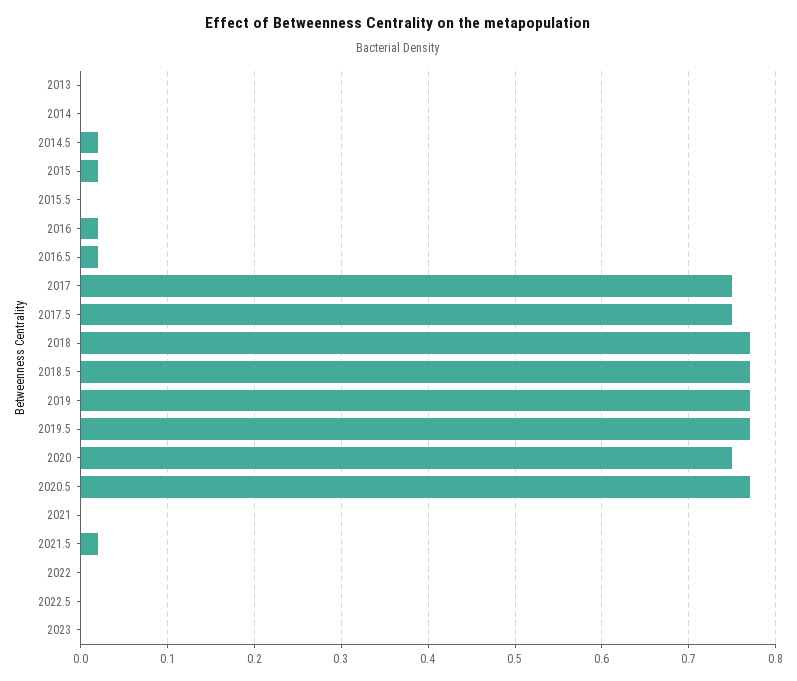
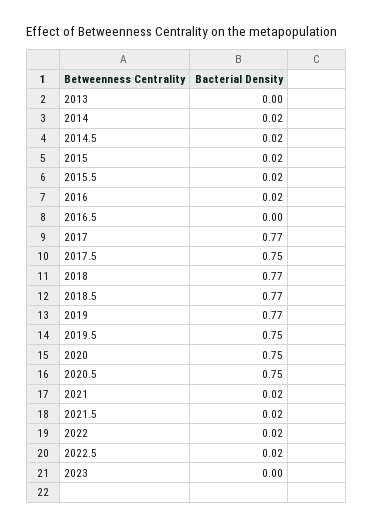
  {
    "2013": 0,
-   "2014": 0,
+   "2014": 0.02,
    "2014.5": 0.02,
    "2015": 0.02,
-   "2015.5": 0,
+   "2015.5": 0.02,
    "2016": 0.02,
-   "2016.5": 0.02,
+   "2016.5": 0,
-   "2017": 0.75,
+   "2017": 0.77,
    "2017.5": 0.75,
    "2018": 0.77,
    "2018.5": 0.77,
    "2019": 0.77,
-   "2019.5": 0.77,
+   "2019.5": 0.75,
    "2020": 0.75,
-   "2020.5": 0.77,
+   "2020.5": 0.75,
-   "2021": 0,
+   "2021": 0.02,
    "2021.5": 0.02,
-   "2022": 0,
+   "2022": 0.02,
-   "2022.5": 0,
+   "2022.5": 0.02,
    "2023": 0
  }

